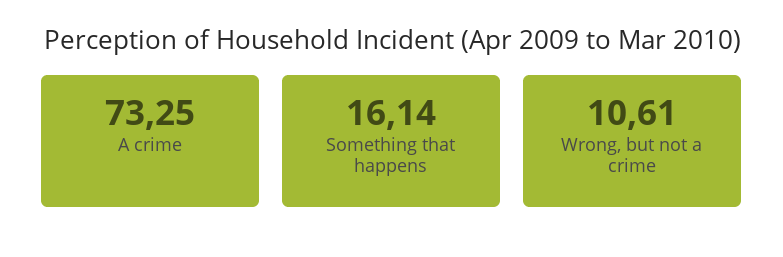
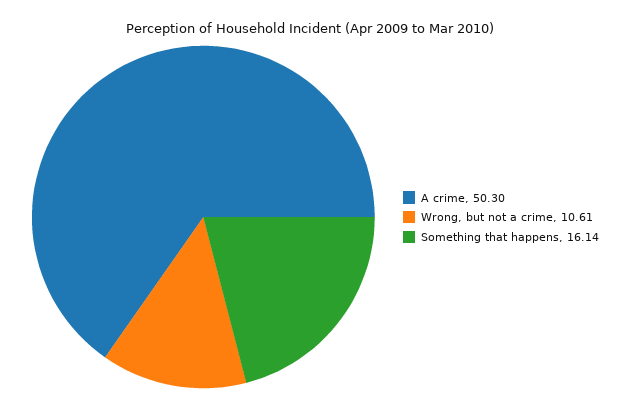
  {
-   "A crime": 73.25,
+   "A crime": 50.3,
    "Something that happens": 16.14,
    "Wrong, but not a crime": 10.61
  }

